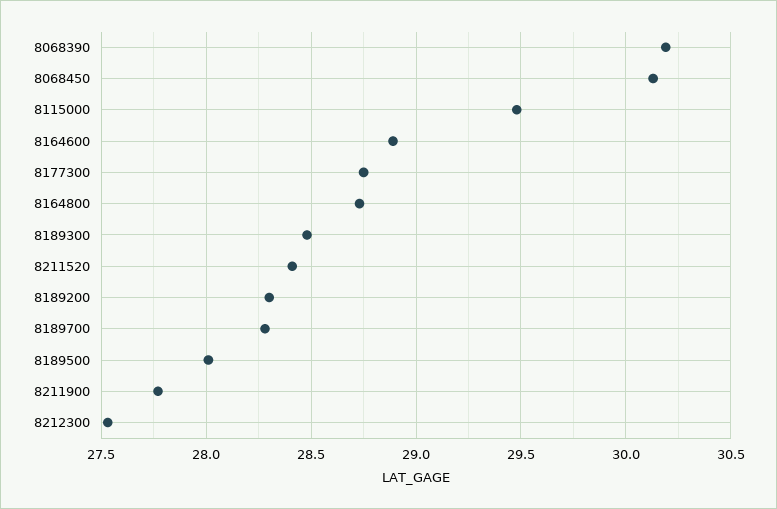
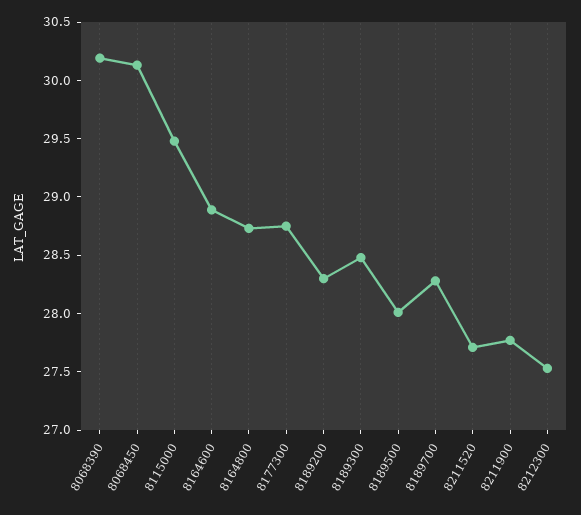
  {
    "8068390": 30.2,
    "8068450": 30.15,
    "8115000": 29.5,
    "8164600": 28.9,
    "8177300": 28.75,
    "8164800": 28.75,
    "8189300": 28.5,
-   "8211520": 28.4,
+   "8211520": 27.7,
    "8189200": 28.3,
    "8189700": 28.3,
    "8189500": 28,
    "8211900": 27.75,
    "8212300": 27.55
  }

